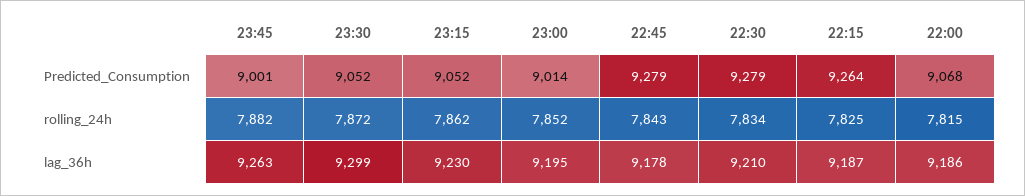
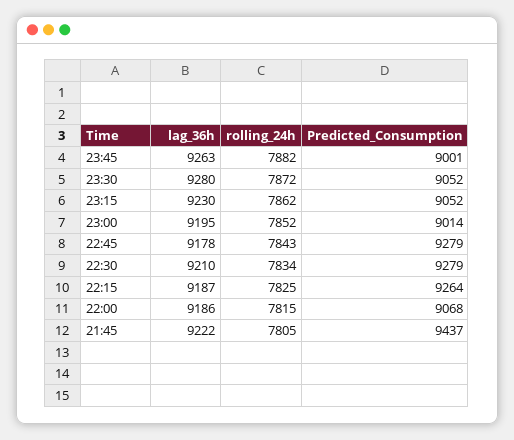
  {
    "23:45": {
      "Predicted_Consumption": 9001,
      "rolling_24h": 7882,
      "lag_36h": 9263
    },
    "23:30": {
      "Predicted_Consumption": 9052,
      "rolling_24h": 7872,
-     "lag_36h": 9299
+     "lag_36h": 9280
    },
    "23:15": {
      "Predicted_Consumption": 9052,
      "rolling_24h": 7862,
      "lag_36h": 9230
    },
    "23:00": {
      "Predicted_Consumption": 9014,
      "rolling_24h": 7852,
      "lag_36h": 9195
    },
    "22:45": {
      "Predicted_Consumption": 9279,
      "rolling_24h": 7843,
      "lag_36h": 9178
    },
    "22:30": {
      "Predicted_Consumption": 9279,
      "rolling_24h": 7834,
      "lag_36h": 9210
    },
    "22:15": {
      "Predicted_Consumption": 9264,
      "rolling_24h": 7825,
      "lag_36h": 9187
    },
    "22:00": {
      "Predicted_Consumption": 9068,
      "rolling_24h": 7815,
      "lag_36h": 9186
-   }
+   },
+   "21:45": {
+     "lag_36h": 9222,
+     "rolling_24h": 7805,
+     "Predicted_Consumption": 9437
+   }
  }

